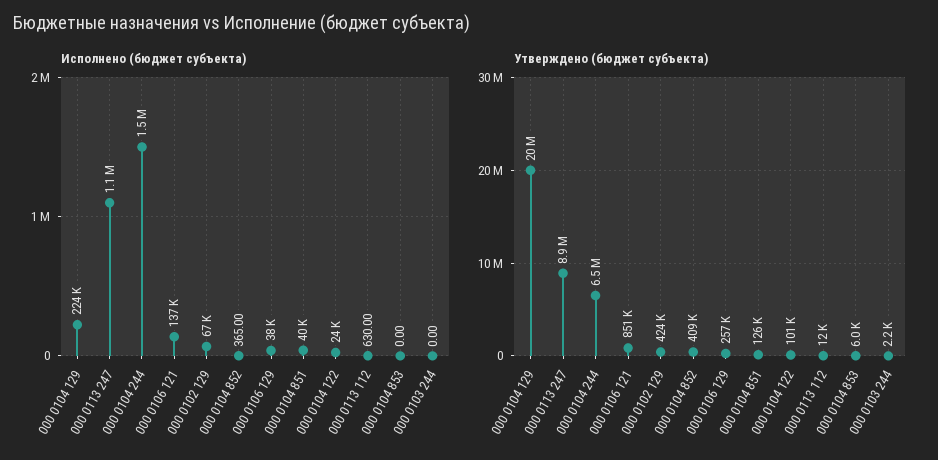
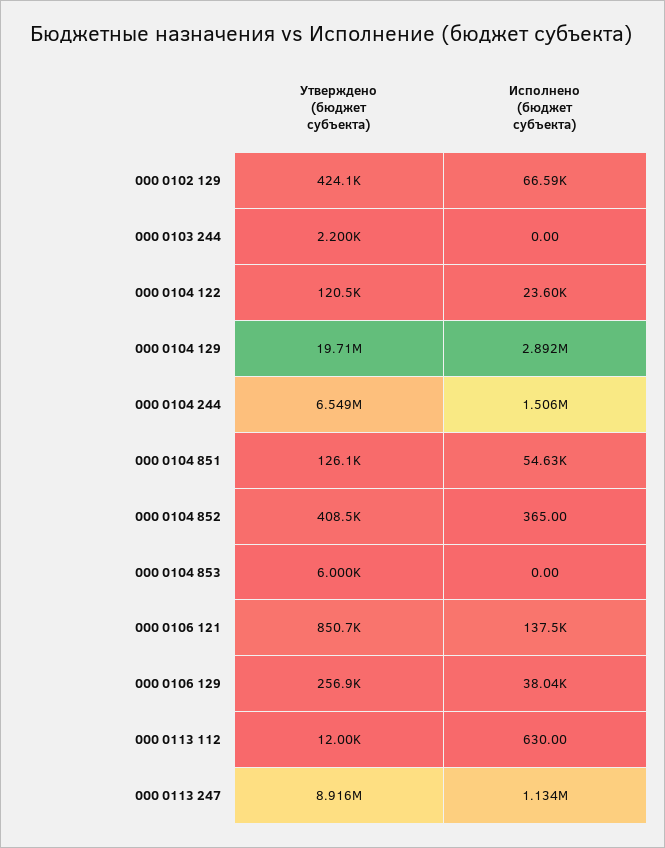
  {
    "Исполнено (бюджет субъекта)": {
-     "000 0104 129": 224000,
+     "000 0104 129": 2892000,
      "000 0113 247": 1134000,
      "000 0104 244": 1506000,
      "000 0106 121": 137500,
      "000 0102 129": 66590,
      "000 0104 852": 365,
      "000 0106 129": 38040,
-     "000 0104 851": 40000,
+     "000 0104 851": 54630,
      "000 0104 122": 23600,
      "000 0113 112": 630,
      "000 0104 853": 0,
      "000 0103 244": 0
    },
    "Утверждено (бюджет субъекта)": {
      "000 0104 129": 19710000,
      "000 0113 247": 8916000,
      "000 0104 244": 6549000,
      "000 0106 121": 850700,
      "000 0102 129": 424100,
      "000 0104 852": 408500,
      "000 0106 129": 256900,
      "000 0104 851": 126100,
-     "000 0104 122": 101000,
+     "000 0104 122": 120500,
      "000 0113 112": 12000,
      "000 0104 853": 6000,
      "000 0103 244": 2200
    }
  }

